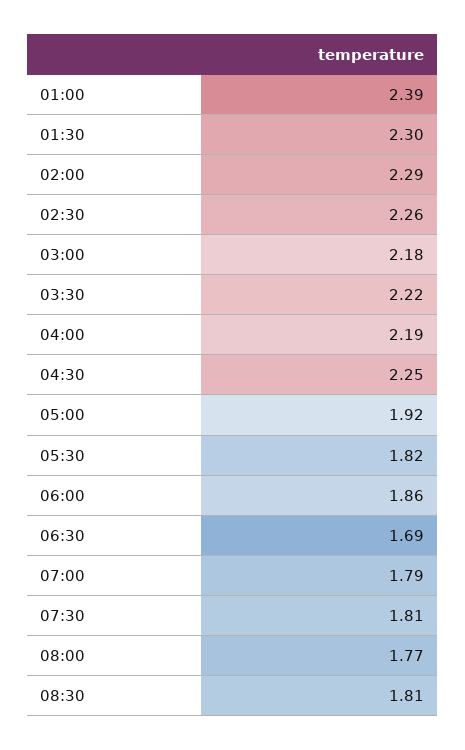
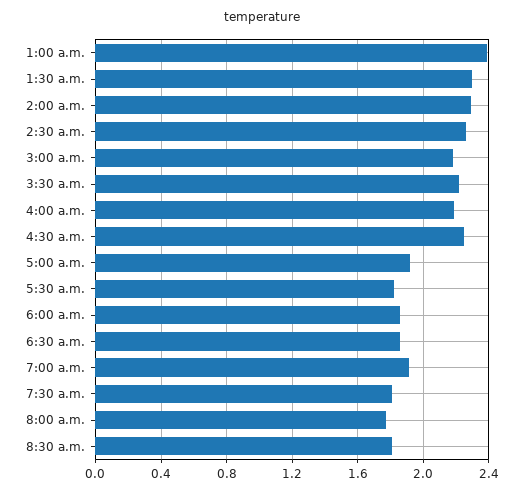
  {
    "01:00": 2.39,
    "01:30": 2.3,
    "02:00": 2.29,
    "02:30": 2.26,
    "03:00": 2.18,
    "03:30": 2.22,
    "04:00": 2.19,
    "04:30": 2.25,
    "05:00": 1.92,
    "05:30": 1.82,
    "06:00": 1.86,
-   "06:30": 1.69,
+   "06:30": 1.85,
-   "07:00": 1.79,
+   "07:00": 1.9,
    "07:30": 1.81,
    "08:00": 1.77,
    "08:30": 1.81
  }

